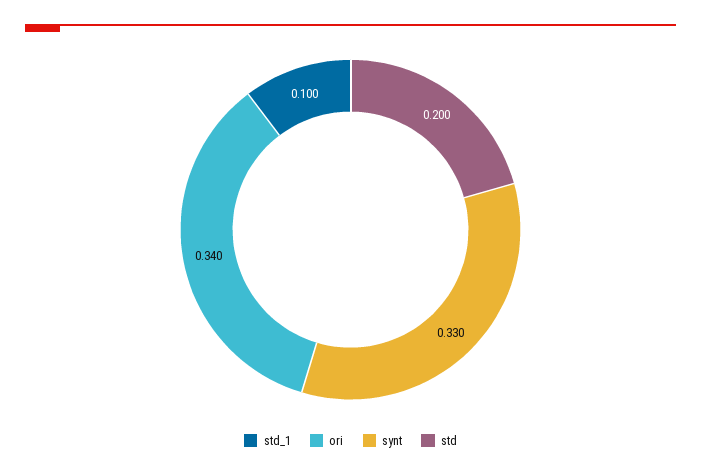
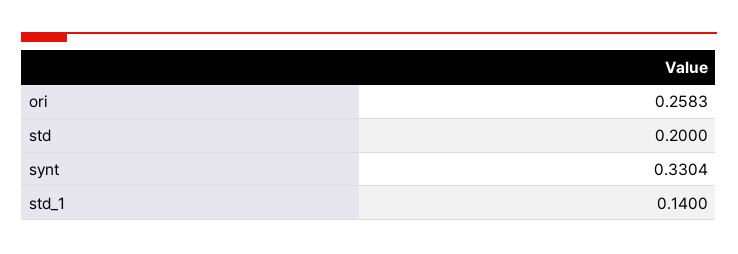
  {
-   "std_1": 0.1,
+   "std_1": 0.14,
-   "ori": 0.34,
+   "ori": 0.2583,
    "synt": 0.3304,
    "std": 0.2
  }

